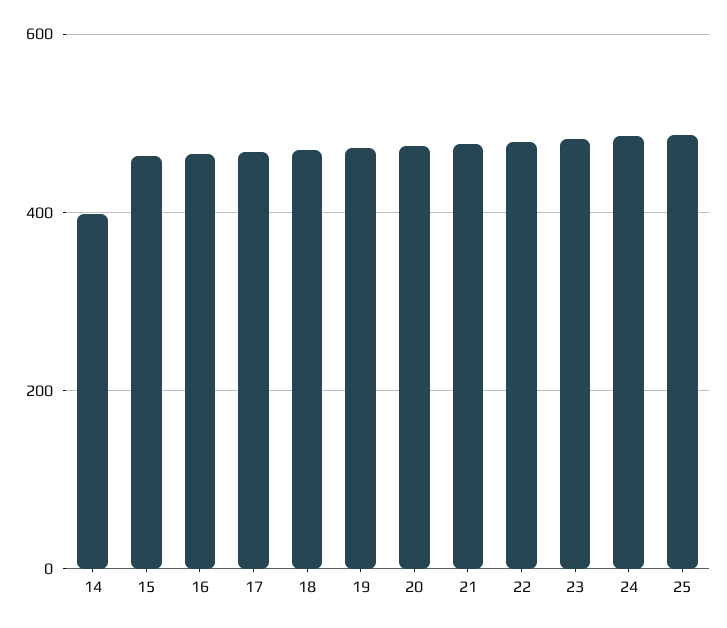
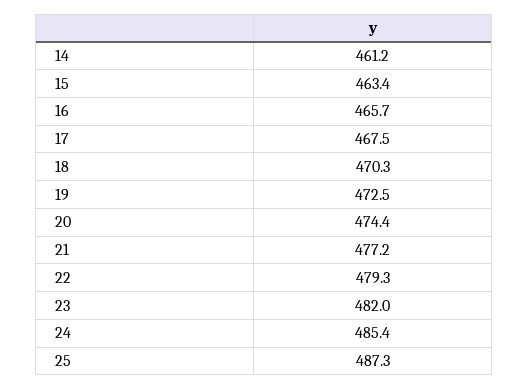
  {
-   "14": 400,
+   "14": 461.2,
    "15": 463.4,
    "16": 465.7,
    "17": 467.5,
    "18": 470.3,
    "19": 472.5,
    "20": 474.4,
    "21": 477.2,
    "22": 479.3,
    "23": 482,
    "24": 485.4,
    "25": 487.3
  }

